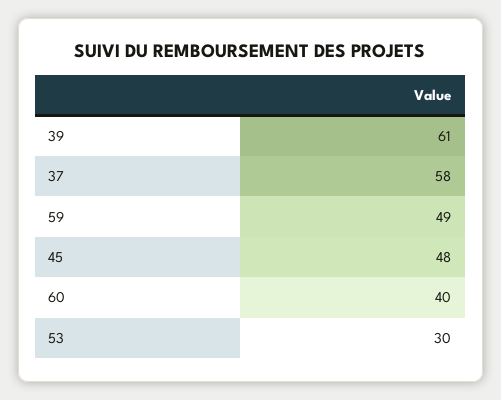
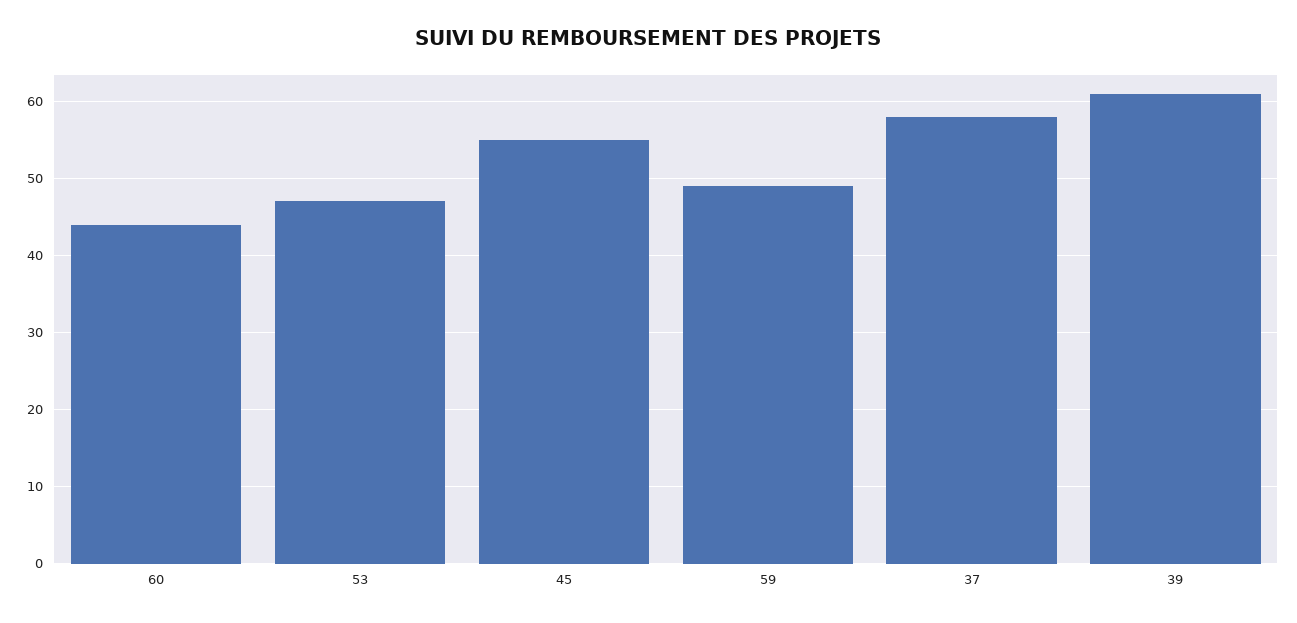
  {
    "39": 61,
    "37": 58,
    "59": 49,
-   "45": 48,
+   "45": 55,
-   "60": 40,
+   "60": 44,
-   "53": 30
+   "53": 47
  }

